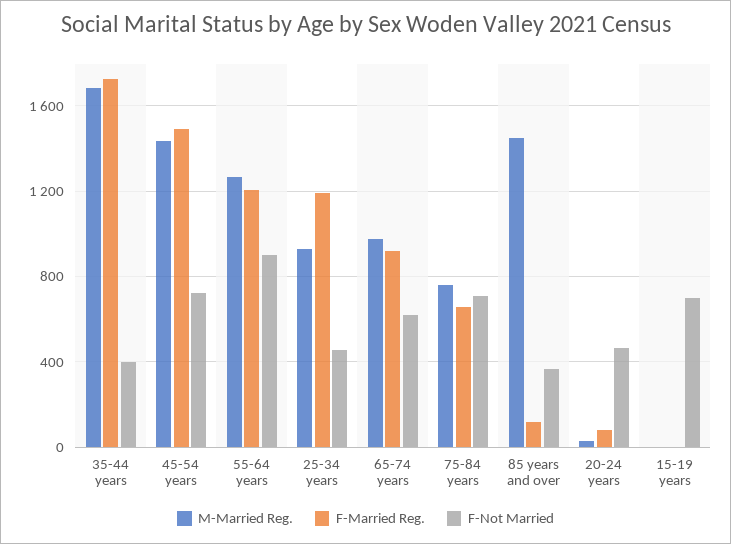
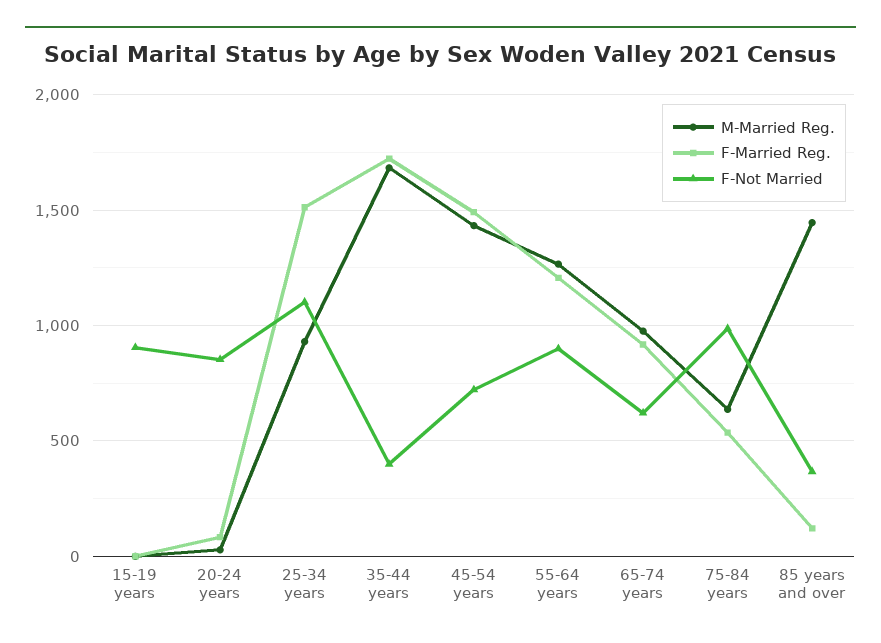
  {
    "M-Married Reg.": {
      "35-44 years": 1700,
      "45-54 years": 1450,
      "55-64 years": 1250,
      "25-34 years": 950,
      "65-74 years": 1000,
-     "75-84 years": 750,
+     "75-84 years": 650,
      "85 years and over": 1450,
      "20-24 years": 50,
      "15-19 years": 0
    },
    "F-Married Reg.": {
      "35-44 years": 1700,
      "45-54 years": 1500,
      "55-64 years": 1200,
-     "25-34 years": 1200,
+     "25-34 years": 1500,
      "65-74 years": 900,
-     "75-84 years": 650,
+     "75-84 years": 550,
      "85 years and over": 100,
      "20-24 years": 100,
      "15-19 years": 0
    },
    "F-Not Married": {
      "35-44 years": 400,
      "45-54 years": 700,
      "55-64 years": 900,
-     "25-34 years": 450,
+     "25-34 years": 1100,
      "65-74 years": 600,
-     "75-84 years": 700,
+     "75-84 years": 1000,
      "85 years and over": 350,
-     "20-24 years": 450,
+     "20-24 years": 850,
-     "15-19 years": 700
+     "15-19 years": 900
    }
  }

